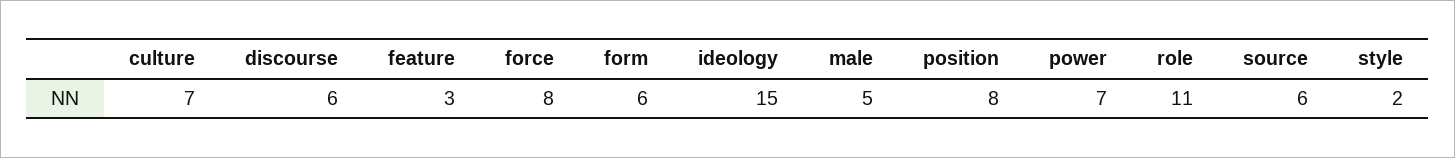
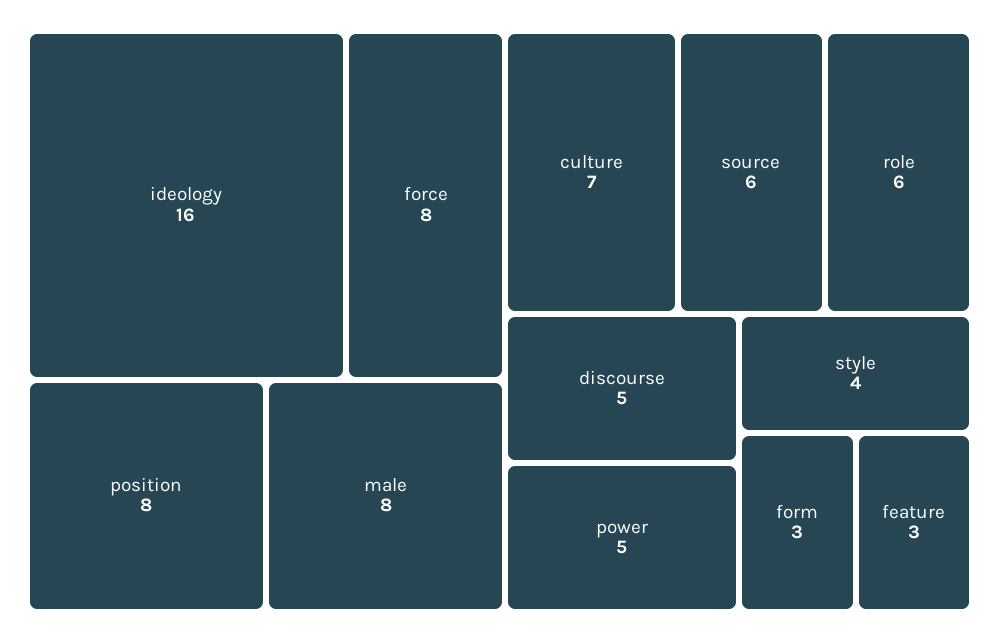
  {
    "culture": 7,
-   "discourse": 6,
+   "discourse": 5,
    "feature": 3,
    "force": 8,
-   "form": 6,
+   "form": 3,
-   "ideology": 15,
+   "ideology": 16,
-   "male": 5,
+   "male": 8,
    "position": 8,
-   "power": 7,
+   "power": 5,
-   "role": 11,
+   "role": 6,
    "source": 6,
-   "style": 2
+   "style": 4
  }

